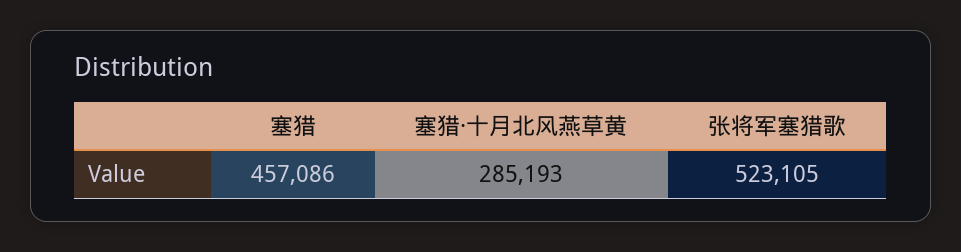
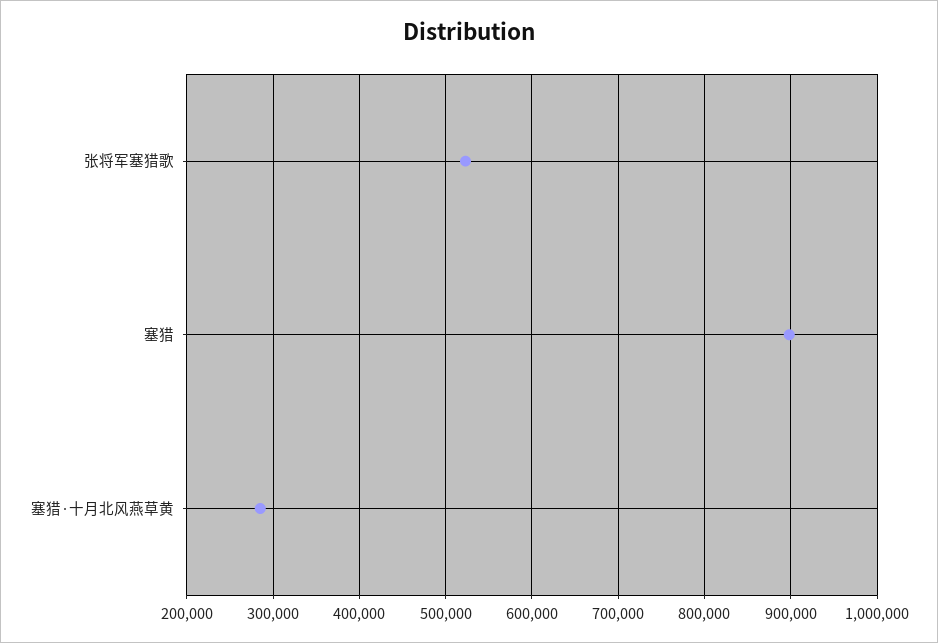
  {
-   "塞猎": 457086,
+   "塞猎": 900000,
    "塞猎·十月北风燕草黄": 285193,
    "张将军塞猎歌": 523105
  }

